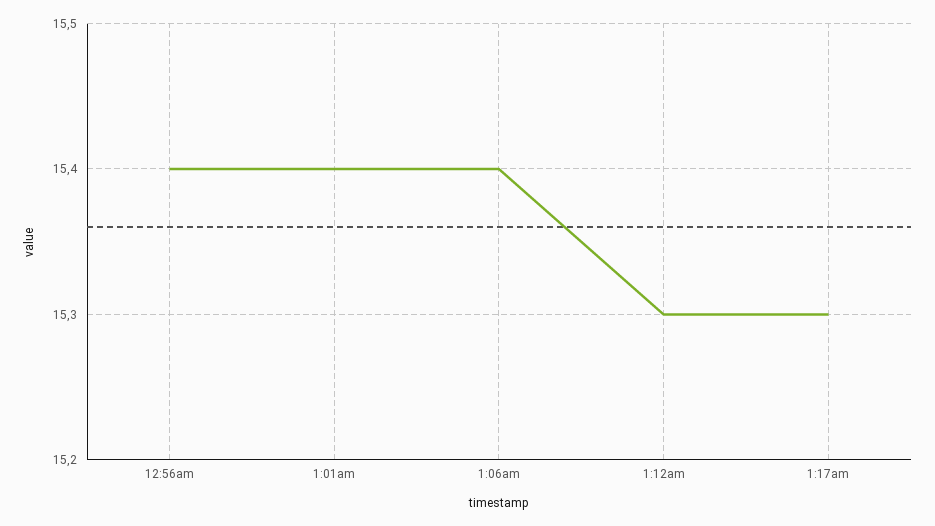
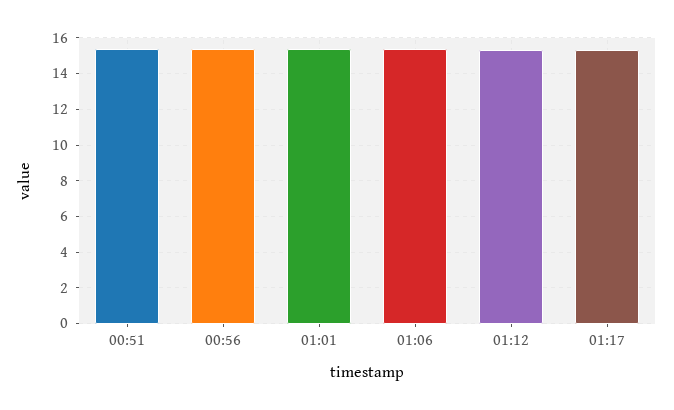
  {
    "12:56am": 15.4,
    "1:01am": 15.4,
    "1:06am": 15.4,
    "1:12am": 15.3,
-   "1:17am": 15.3
+   "1:17am": 15.3,
+   "00:51": 15.5
  }

